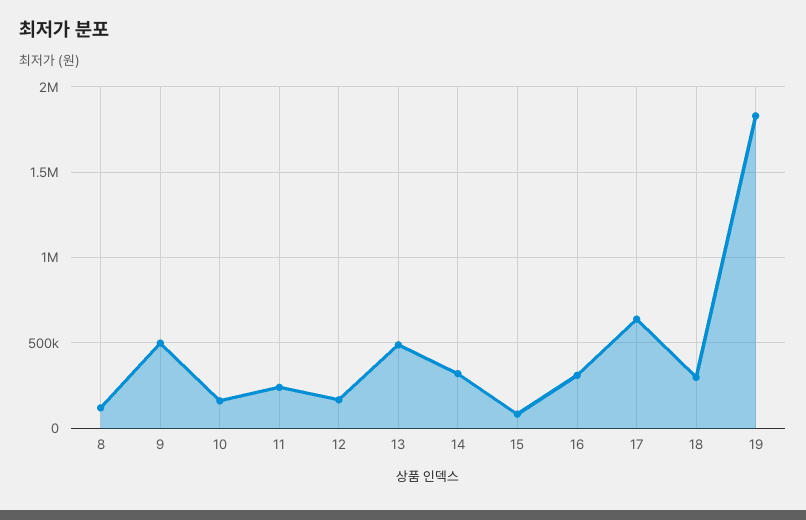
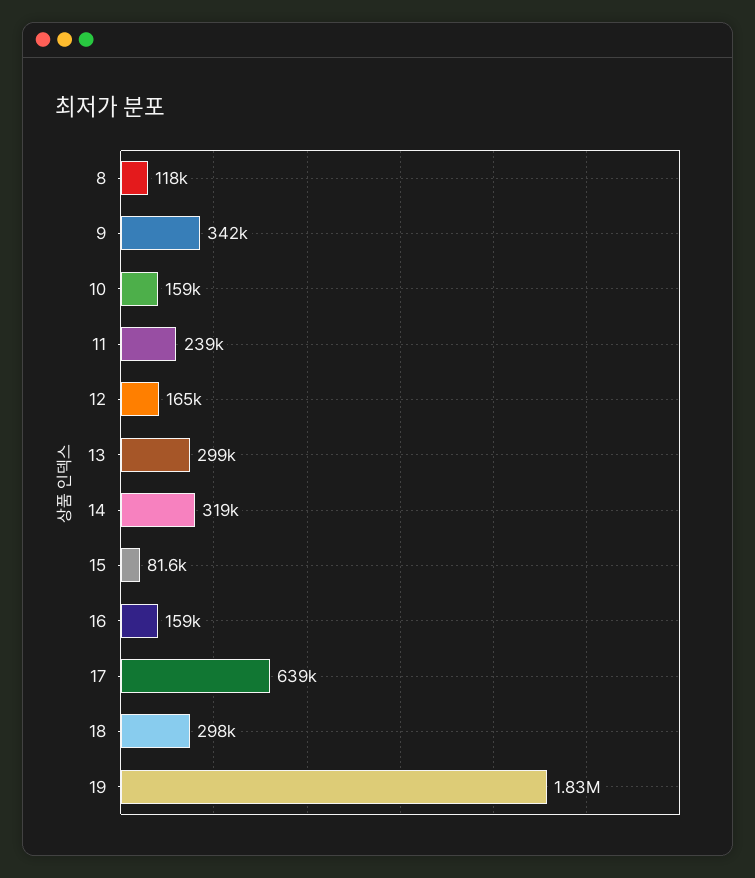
  {
    "8": 118000,
-   "9": 500000,
+   "9": 342000,
    "10": 159000,
    "11": 239000,
    "12": 165000,
-   "13": 500000,
+   "13": 299000,
    "14": 319000,
    "15": 81600,
-   "16": 300000,
+   "16": 159000,
    "17": 639000,
    "18": 298000,
    "19": 1830000
  }

